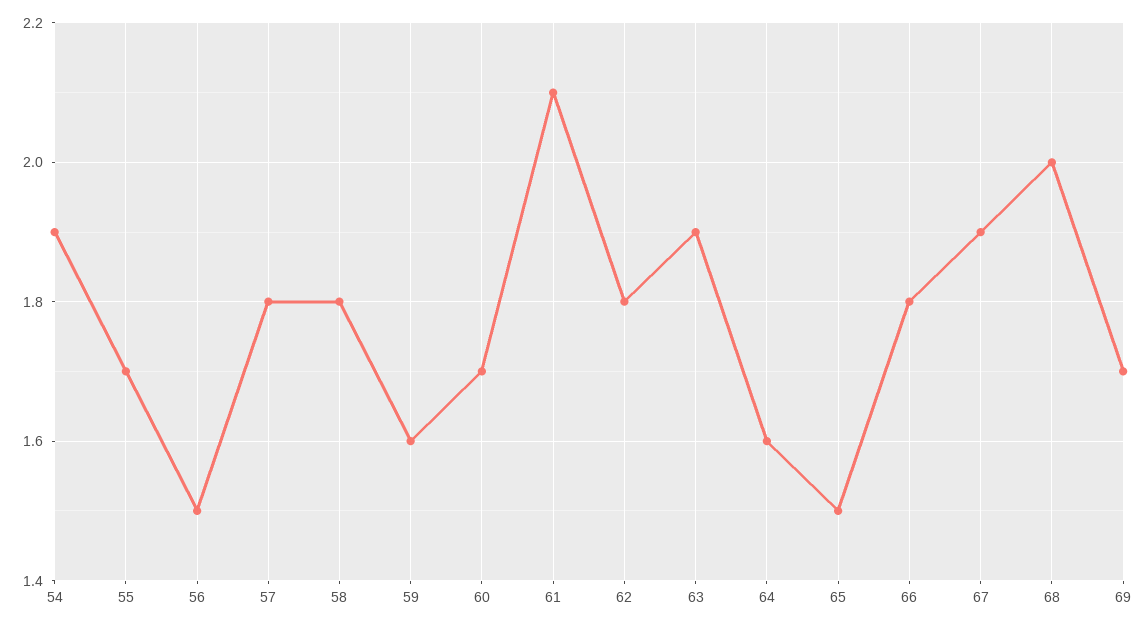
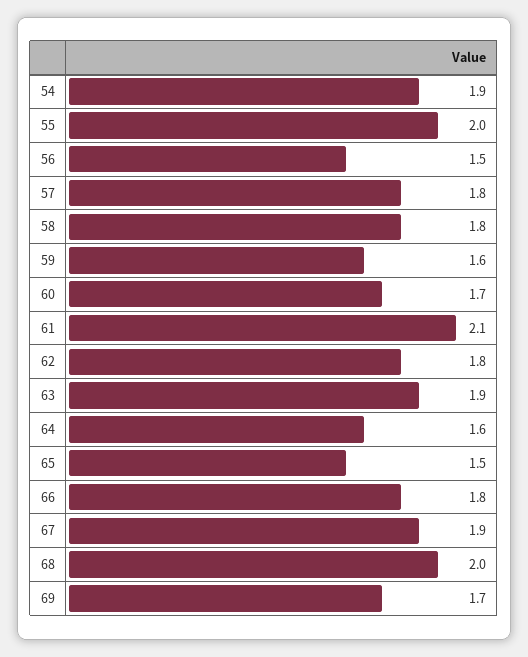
  {
    "54": 1.9,
-   "55": 1.7,
+   "55": 2,
    "56": 1.5,
    "57": 1.8,
    "58": 1.8,
    "59": 1.6,
    "60": 1.7,
    "61": 2.1,
    "62": 1.8,
    "63": 1.9,
    "64": 1.6,
    "65": 1.5,
    "66": 1.8,
    "67": 1.9,
    "68": 2,
    "69": 1.7
  }

